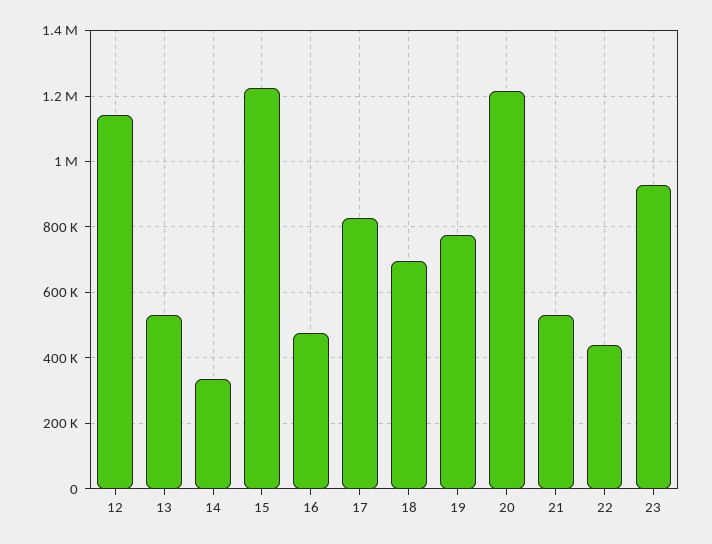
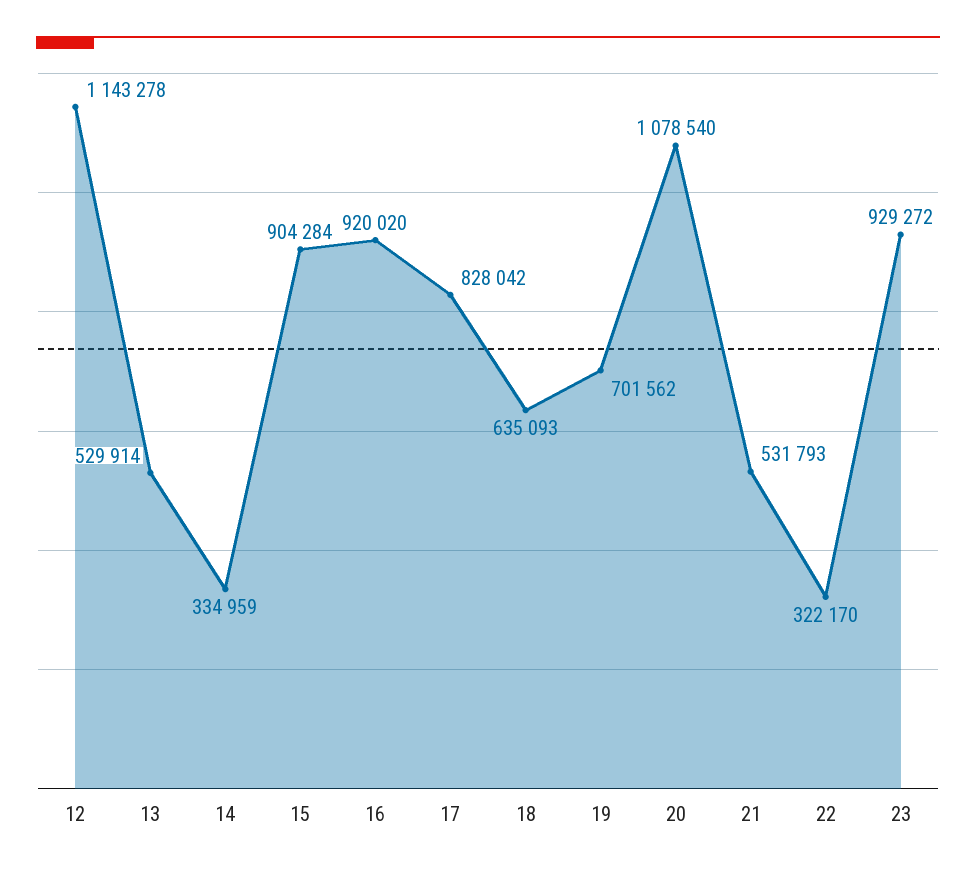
  {
    "12": 1143278,
    "13": 529914,
    "14": 334959,
-   "15": 1220000,
+   "15": 904284,
-   "16": 480000,
+   "16": 920020,
    "17": 828042,
-   "18": 700000,
+   "18": 635093,
-   "19": 780000,
+   "19": 701562,
-   "20": 1220000,
+   "20": 1078540,
    "21": 531793,
-   "22": 440000,
+   "22": 322170,
    "23": 929272
  }

